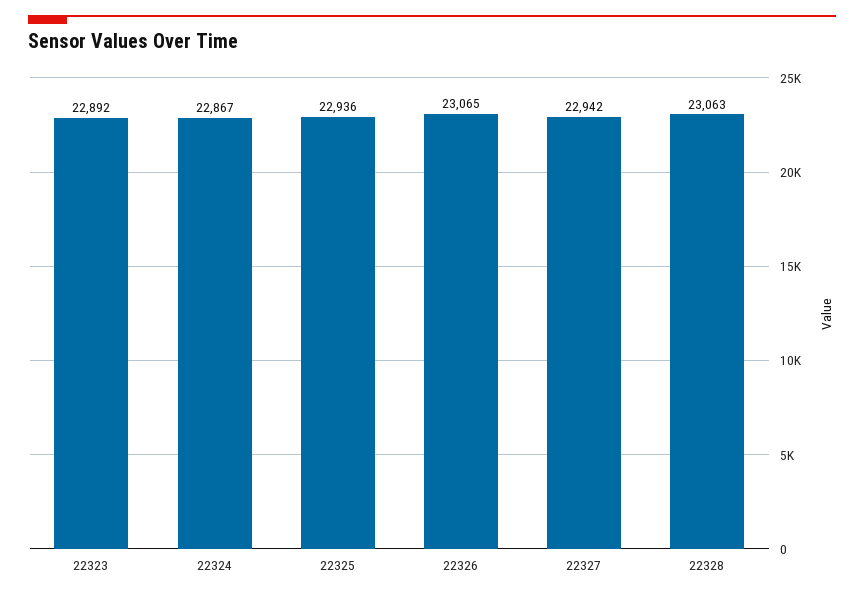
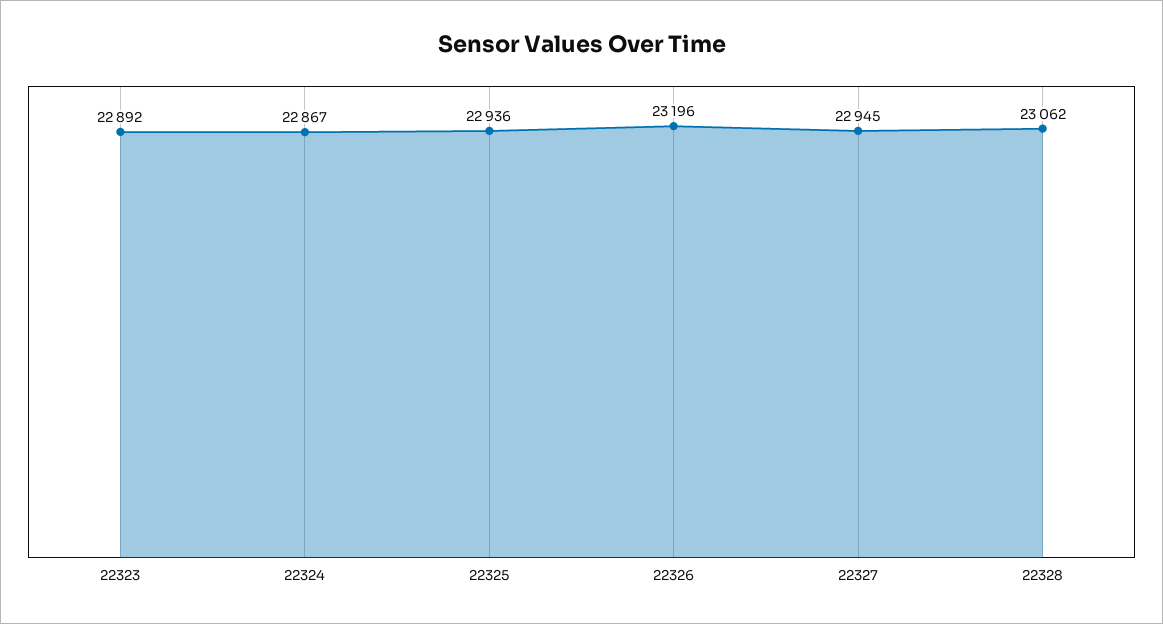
  {
    "22323": 22892,
    "22324": 22867,
    "22325": 22936,
-   "22326": 23065,
+   "22326": 23196,
-   "22327": 22942,
+   "22327": 22945,
-   "22328": 23063
+   "22328": 23062
  }

